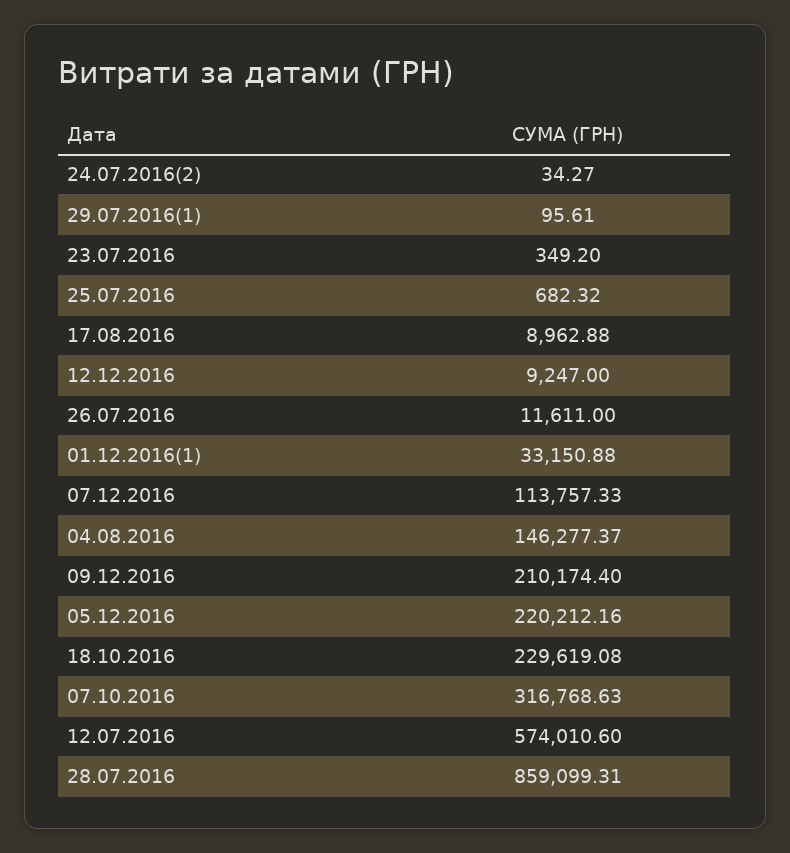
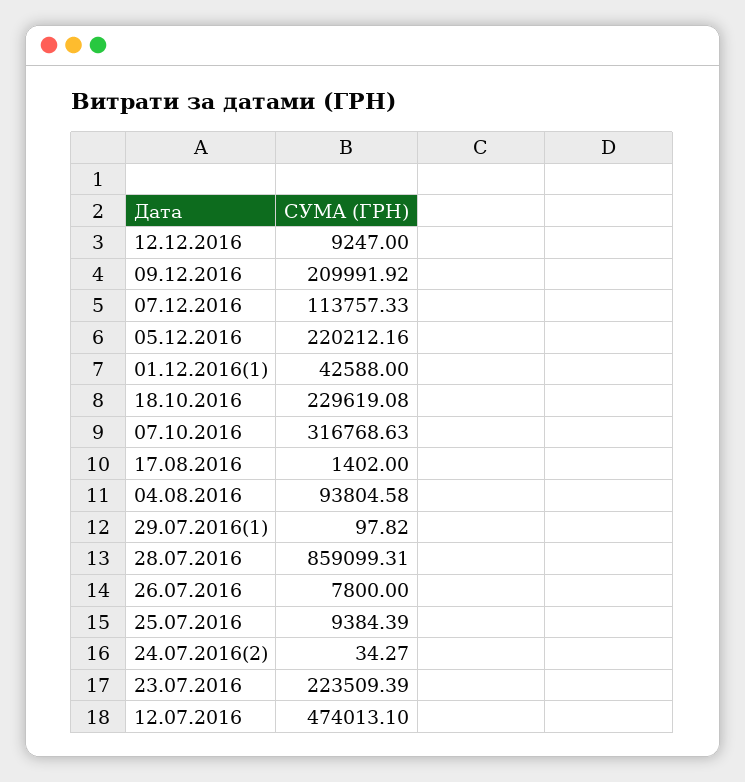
  {
    "24.07.2016(2)": 34.27,
-   "29.07.2016(1)": 95.61,
+   "29.07.2016(1)": 97.82,
-   "23.07.2016": 349.2,
+   "23.07.2016": 223509.39,
-   "25.07.2016": 682.32,
+   "25.07.2016": 9384.39,
-   "17.08.2016": 8962.88,
+   "17.08.2016": 1402,
    "12.12.2016": 9247,
-   "26.07.2016": 11611,
+   "26.07.2016": 7800,
-   "01.12.2016(1)": 33150.88,
+   "01.12.2016(1)": 42588,
    "07.12.2016": 113757.33,
-   "04.08.2016": 146277.37,
+   "04.08.2016": 93804.58,
-   "09.12.2016": 210174.4,
+   "09.12.2016": 209991.92,
    "05.12.2016": 220212.16,
    "18.10.2016": 229619.08,
    "07.10.2016": 316768.63,
-   "12.07.2016": 574010.6,
+   "12.07.2016": 474013.1,
    "28.07.2016": 859099.31
  }

